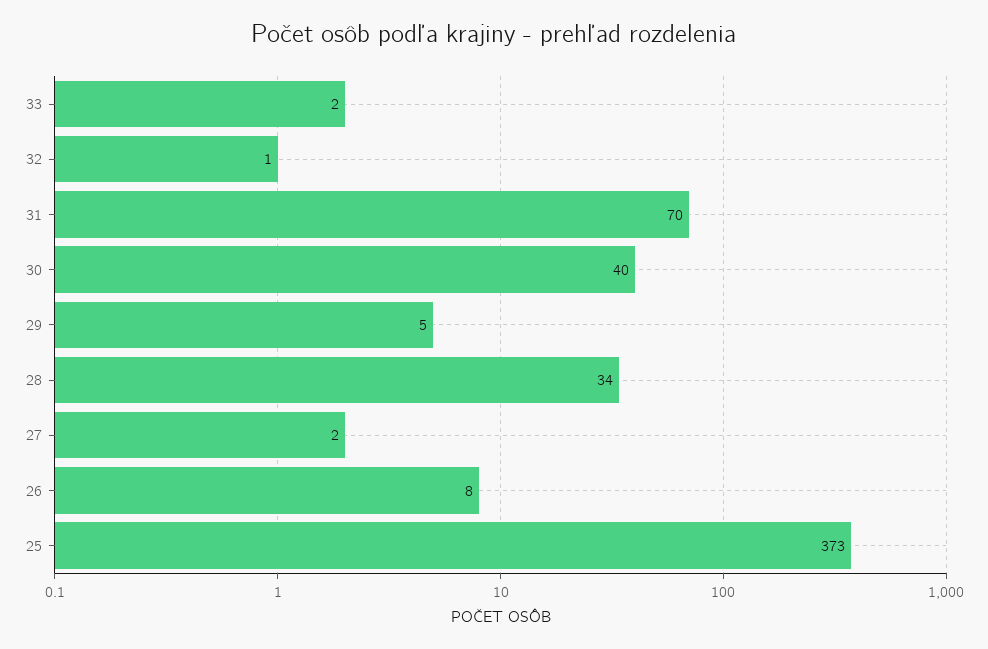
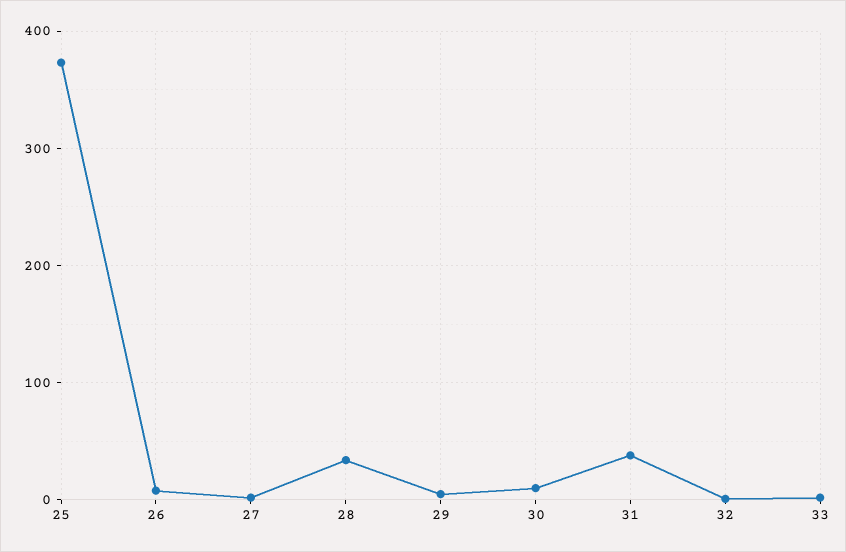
  {
    "33": 2,
    "32": 1,
-   "31": 70,
+   "31": 40,
-   "30": 40,
+   "30": 10,
    "29": 5,
    "28": 34,
    "27": 2,
    "26": 8,
    "25": 373
  }

